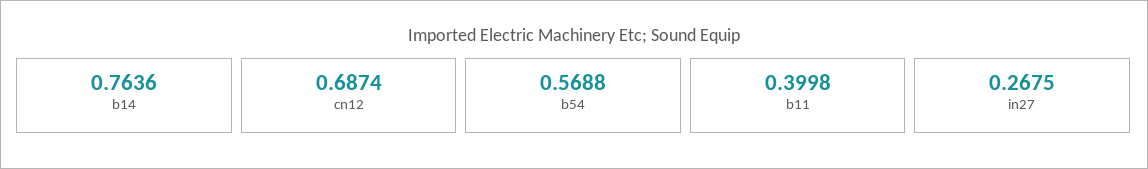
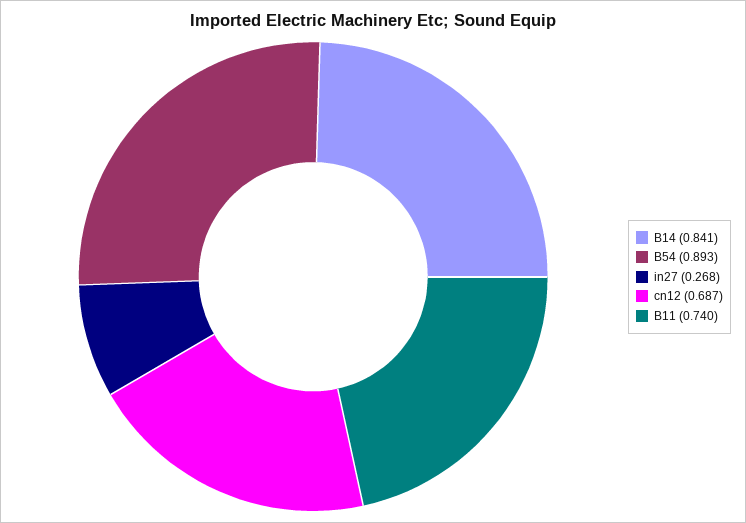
  {
-   "b14": 0.7636,
+   "b14": 0.841,
    "cn12": 0.6874,
-   "b54": 0.5688,
+   "b54": 0.893,
-   "b11": 0.3998,
+   "b11": 0.74,
    "in27": 0.2675
  }

